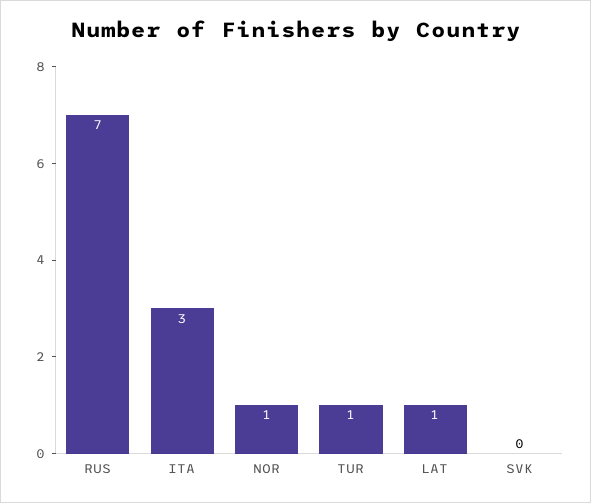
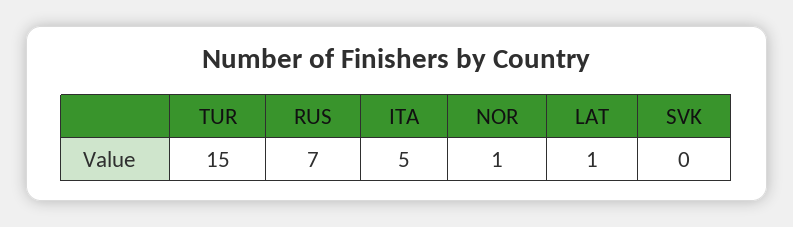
  {
    "RUS": 7,
-   "ITA": 3,
+   "ITA": 5,
    "NOR": 1,
-   "TUR": 1,
+   "TUR": 15,
    "LAT": 1,
    "SVK": 0
  }

